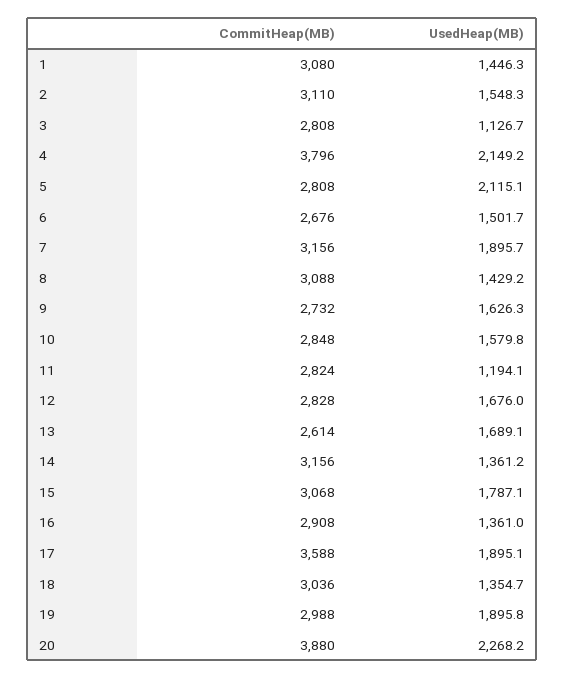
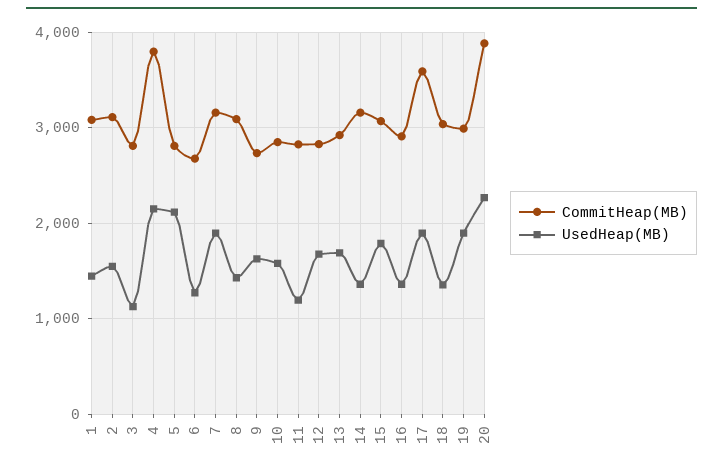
  {
    "CommitHeap(MB)": {
      "1": 3080,
      "2": 3110,
      "3": 2808,
      "4": 3796,
      "5": 2808,
      "6": 2676,
      "7": 3156,
      "8": 3088,
      "9": 2732,
      "10": 2848,
      "11": 2824,
      "12": 2828,
-     "13": 2614,
+     "13": 2900,
      "14": 3156,
      "15": 3068,
      "16": 2908,
      "17": 3588,
      "18": 3036,
      "19": 2988,
      "20": 3880
    },
    "UsedHeap(MB)": {
      "1": 1446.3,
      "2": 1548.3,
      "3": 1126.7,
      "4": 2149.2,
      "5": 2115.1,
-     "6": 1501.7,
+     "6": 1300,
      "7": 1895.7,
      "8": 1429.2,
      "9": 1626.3,
      "10": 1579.8,
      "11": 1194.1,
      "12": 1676,
      "13": 1689.1,
      "14": 1361.2,
      "15": 1787.1,
      "16": 1361,
      "17": 1895.1,
      "18": 1354.7,
      "19": 1895.8,
      "20": 2268.2
    }
  }

